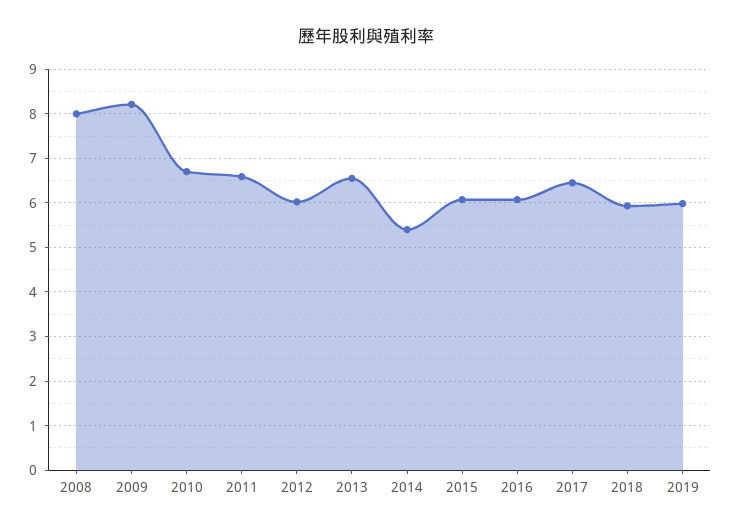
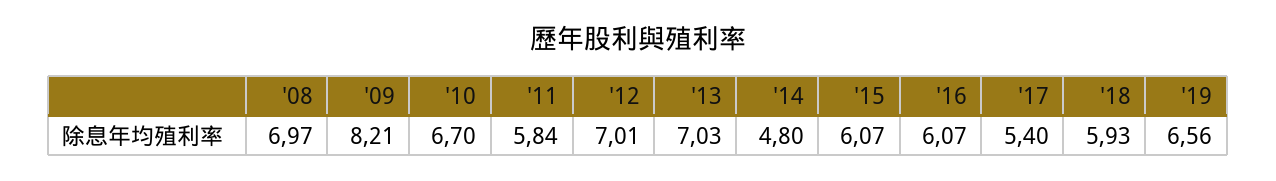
  {
-   "2008": 8,
+   "2008": 6.97,
    "2009": 8.21,
    "2010": 6.7,
-   "2011": 6.6,
+   "2011": 5.84,
-   "2012": 6,
+   "2012": 7.01,
-   "2013": 6.6,
+   "2013": 7.03,
-   "2014": 5.4,
+   "2014": 4.8,
    "2015": 6.07,
    "2016": 6.07,
-   "2017": 6.4,
+   "2017": 5.4,
    "2018": 5.93,
-   "2019": 6
+   "2019": 6.56
  }

